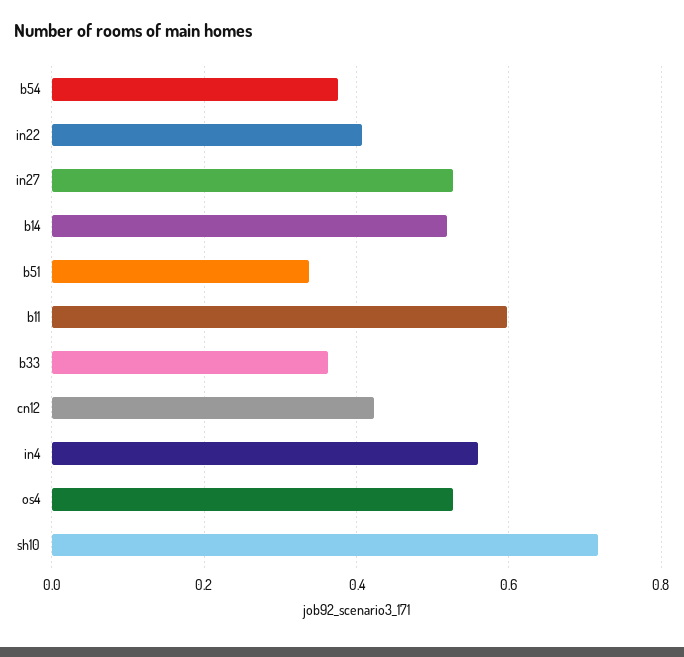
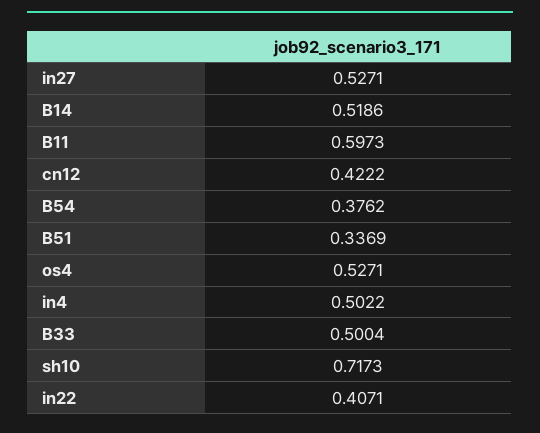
  {
    "b54": 0.3762,
    "in22": 0.4071,
    "in27": 0.5271,
    "b14": 0.5186,
    "b51": 0.3369,
    "b11": 0.5973,
-   "b33": 0.36,
+   "b33": 0.5004,
    "cn12": 0.4222,
-   "in4": 0.56,
+   "in4": 0.5022,
    "os4": 0.5271,
    "sh10": 0.7173
  }

